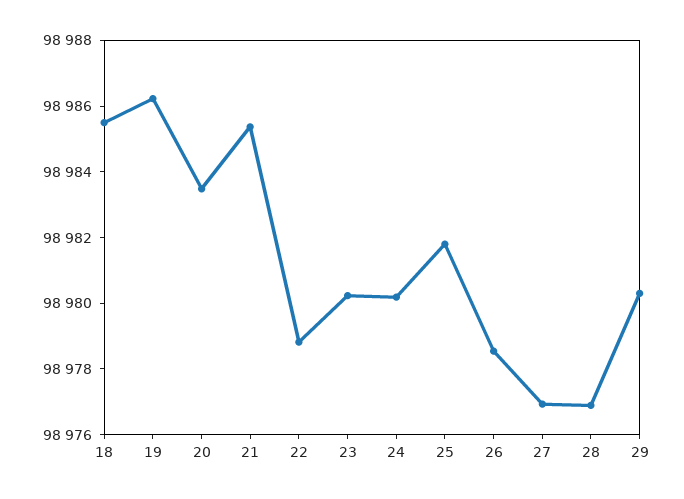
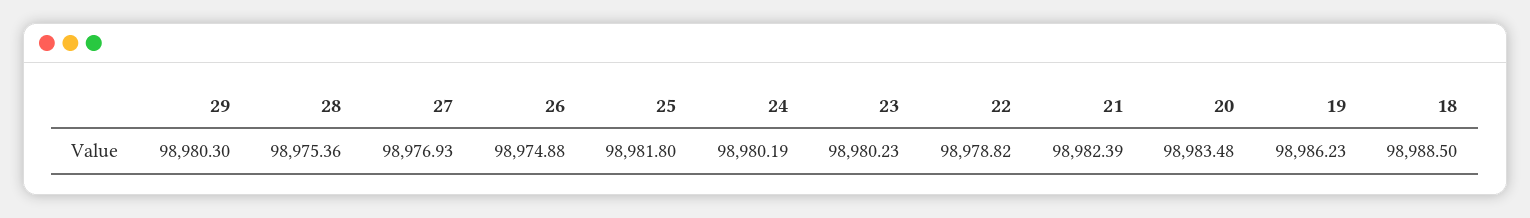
  {
-   "18": 98985.5,
+   "18": 98988.5,
    "19": 98986.23,
    "20": 98983.48,
-   "21": 98985.5,
+   "21": 98982.39,
    "22": 98978.82,
    "23": 98980.23,
    "24": 98980.19,
    "25": 98981.8,
-   "26": 98978.5,
+   "26": 98974.88,
    "27": 98976.93,
-   "28": 98977,
+   "28": 98975.36,
    "29": 98980.3
  }

